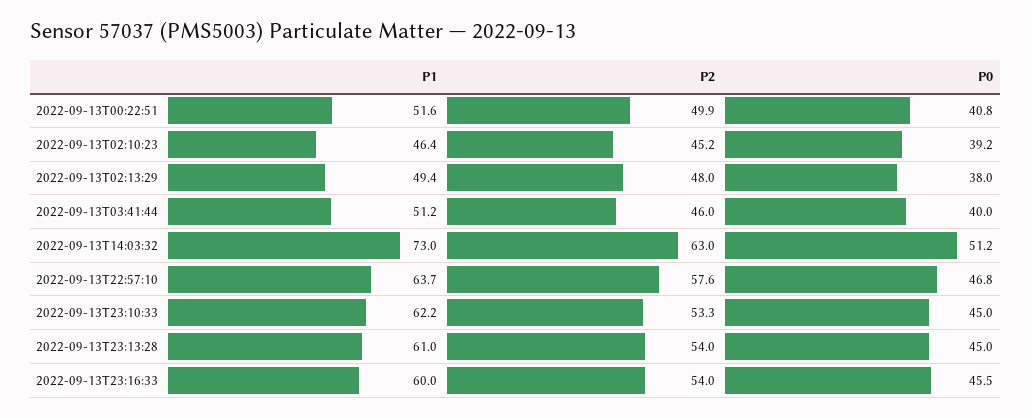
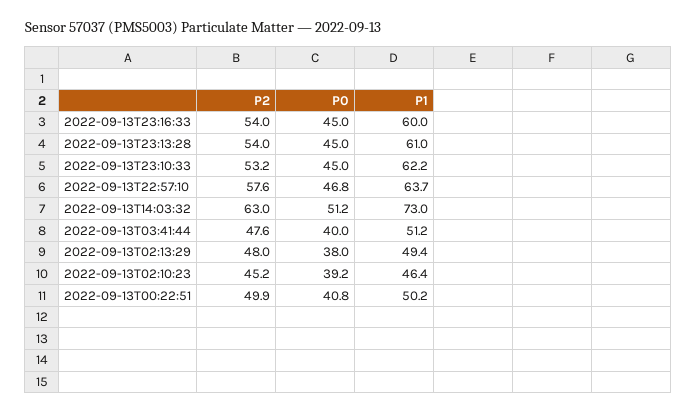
  {
    "P1": {
-     "2022-09-13T00:22:51": 51.6,
+     "2022-09-13T00:22:51": 50.2,
      "2022-09-13T02:10:23": 46.4,
      "2022-09-13T02:13:29": 49.4,
      "2022-09-13T03:41:44": 51.2,
      "2022-09-13T14:03:32": 73,
      "2022-09-13T22:57:10": 63.7,
      "2022-09-13T23:10:33": 62.2,
      "2022-09-13T23:13:28": 61,
      "2022-09-13T23:16:33": 60
    },
    "P2": {
      "2022-09-13T00:22:51": 49.9,
      "2022-09-13T02:10:23": 45.2,
      "2022-09-13T02:13:29": 48,
-     "2022-09-13T03:41:44": 46,
+     "2022-09-13T03:41:44": 47.6,
      "2022-09-13T14:03:32": 63,
      "2022-09-13T22:57:10": 57.6,
-     "2022-09-13T23:10:33": 53.3,
+     "2022-09-13T23:10:33": 53.2,
      "2022-09-13T23:13:28": 54,
      "2022-09-13T23:16:33": 54
    },
    "P0": {
      "2022-09-13T00:22:51": 40.8,
      "2022-09-13T02:10:23": 39.2,
      "2022-09-13T02:13:29": 38,
      "2022-09-13T03:41:44": 40,
      "2022-09-13T14:03:32": 51.2,
      "2022-09-13T22:57:10": 46.8,
      "2022-09-13T23:10:33": 45,
      "2022-09-13T23:13:28": 45,
-     "2022-09-13T23:16:33": 45.5
+     "2022-09-13T23:16:33": 45
    }
  }

